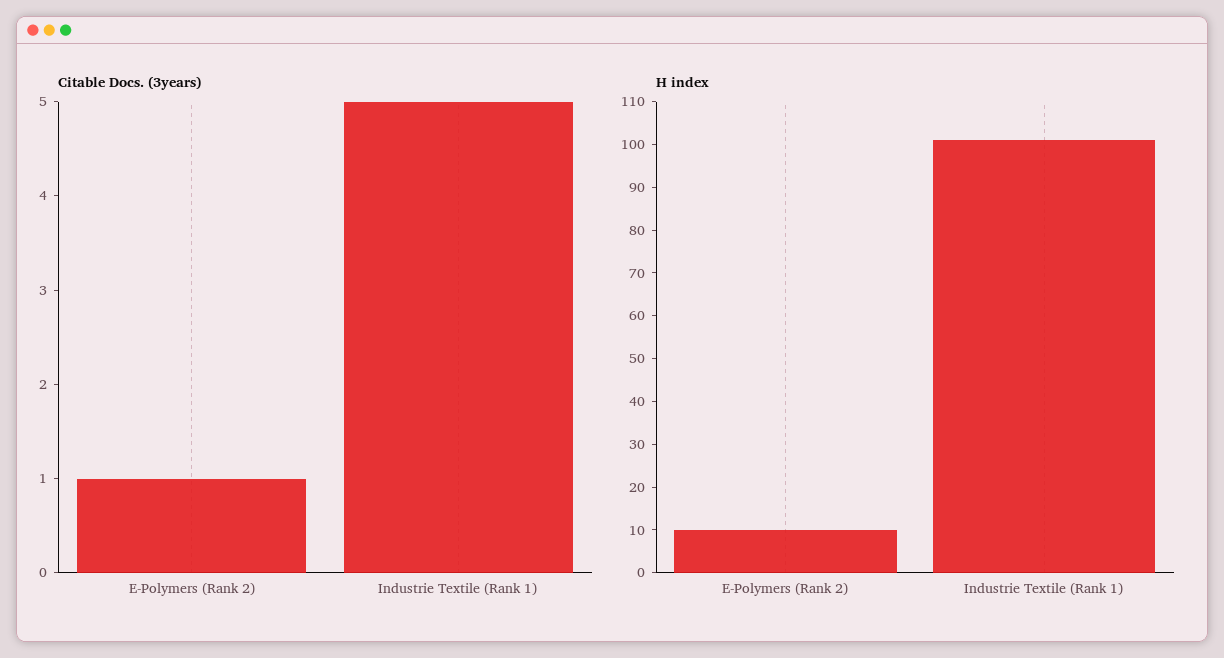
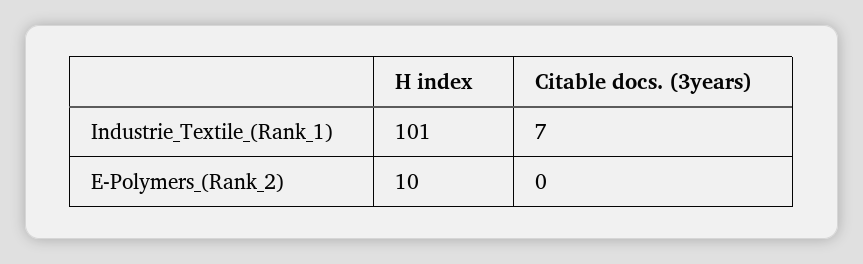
  {
    "Citable Docs. (3years)": {
-     "E-Polymers (Rank 2)": 1,
+     "E-Polymers (Rank 2)": 0,
-     "Industrie Textile (Rank 1)": 5
+     "Industrie Textile (Rank 1)": 7
    },
    "H index": {
      "E-Polymers (Rank 2)": 10,
      "Industrie Textile (Rank 1)": 101
    }
  }

